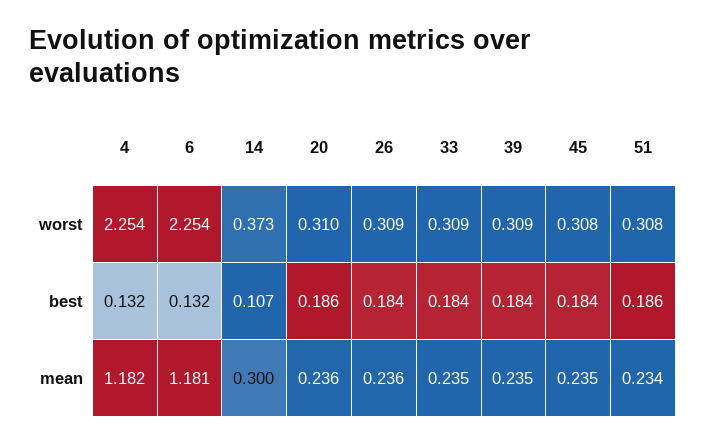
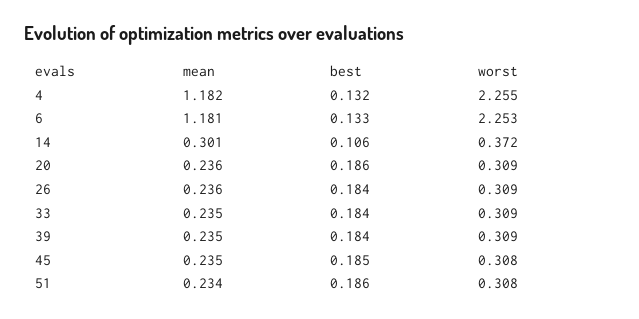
  {
    "4": {
-     "worst": 2.254,
+     "worst": 2.255,
      "best": 0.132,
      "mean": 1.182
    },
    "6": {
-     "worst": 2.254,
+     "worst": 2.253,
-     "best": 0.132,
+     "best": 0.133,
      "mean": 1.181
    },
    "14": {
-     "worst": 0.373,
+     "worst": 0.372,
-     "best": 0.107,
+     "best": 0.106,
-     "mean": 0.3
+     "mean": 0.301
    },
    "20": {
-     "worst": 0.31,
+     "worst": 0.309,
      "best": 0.186,
      "mean": 0.236
    },
    "26": {
      "worst": 0.309,
      "best": 0.184,
      "mean": 0.236
    },
    "33": {
      "worst": 0.309,
      "best": 0.184,
      "mean": 0.235
    },
    "39": {
      "worst": 0.309,
      "best": 0.184,
      "mean": 0.235
    },
    "45": {
      "worst": 0.308,
-     "best": 0.184,
+     "best": 0.185,
      "mean": 0.235
    },
    "51": {
      "worst": 0.308,
      "best": 0.186,
      "mean": 0.234
    }
  }

